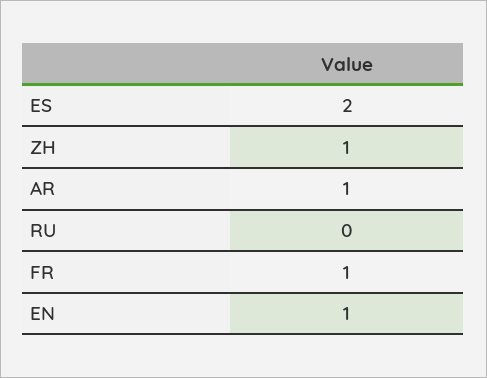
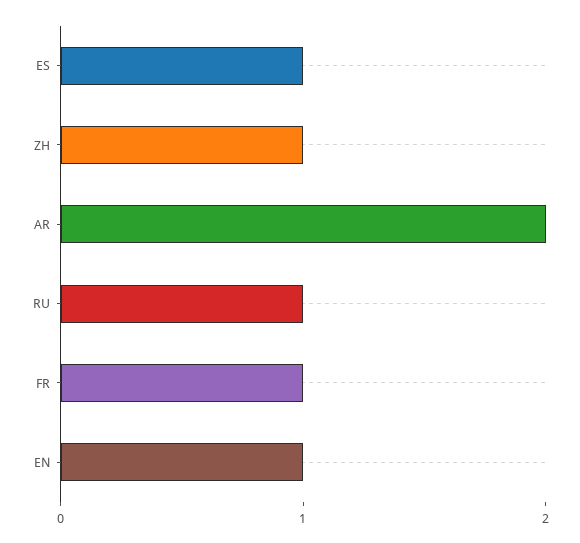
  {
-   "ES": 2,
+   "ES": 1,
    "ZH": 1,
-   "AR": 1,
+   "AR": 2,
-   "RU": 0,
+   "RU": 1,
    "FR": 1,
    "EN": 1
  }

